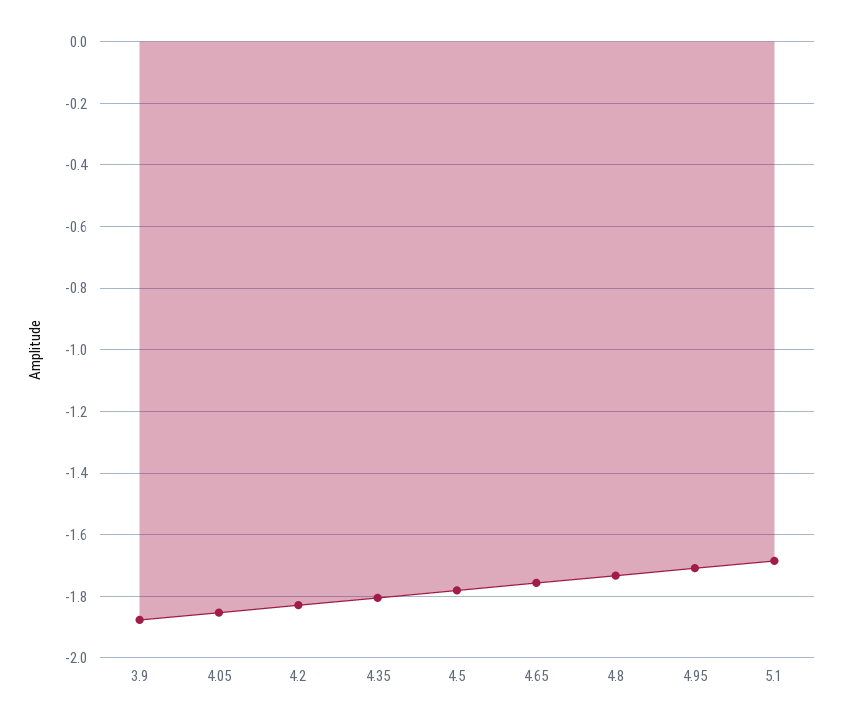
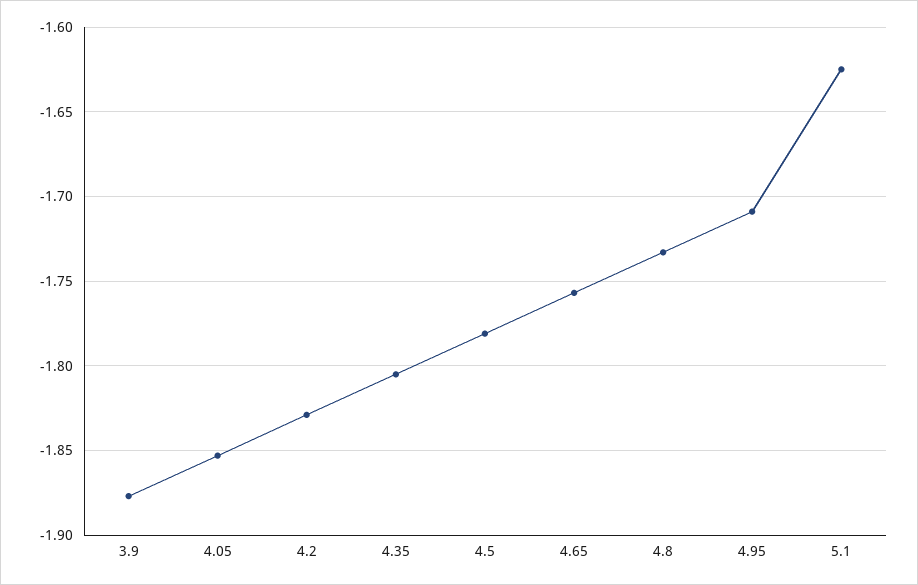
  {
    "3.9": -1.875,
    "4.05": -1.855,
    "4.2": -1.83,
    "4.35": -1.805,
    "4.5": -1.78,
    "4.65": -1.755,
    "4.8": -1.735,
    "4.95": -1.71,
-   "5.1": -1.68
+   "5.1": -1.625
  }

